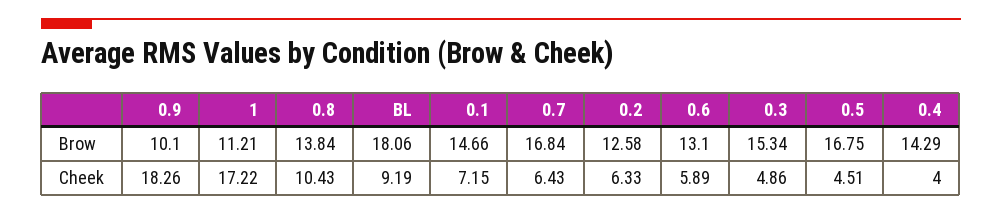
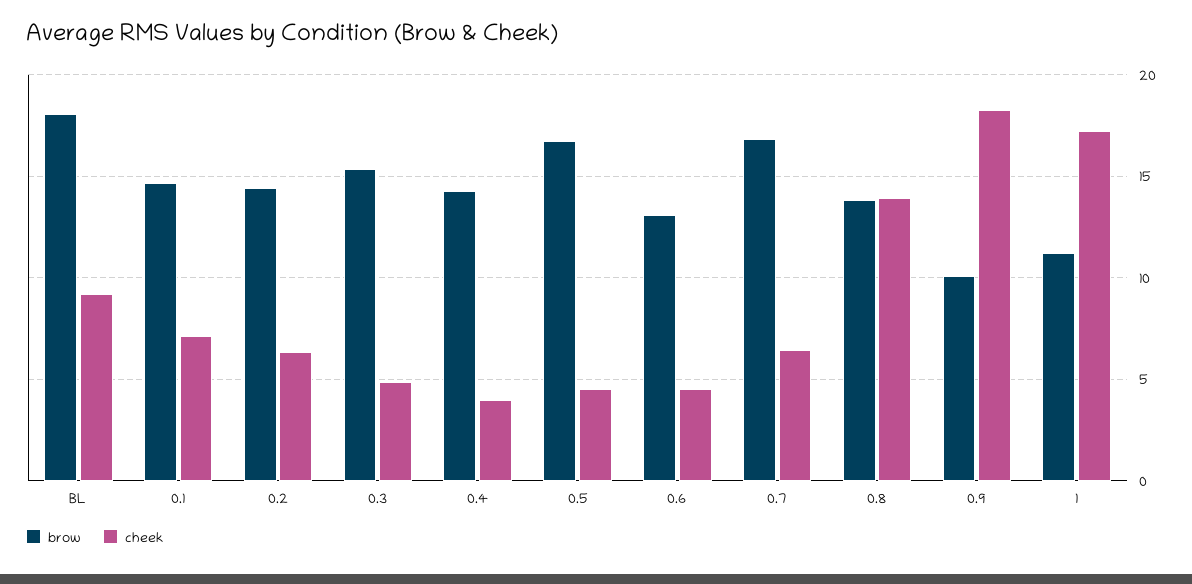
  {
    "Brow": {
      "0.9": 10.1,
      "1": 11.21,
      "0.8": 13.84,
      "BL": 18.06,
      "0.1": 14.66,
      "0.7": 16.84,
-     "0.2": 12.58,
+     "0.2": 14.5,
      "0.6": 13.1,
      "0.3": 15.34,
      "0.5": 16.75,
      "0.4": 14.29
    },
    "Cheek": {
      "0.9": 18.26,
      "1": 17.22,
-     "0.8": 10.43,
+     "0.8": 14,
      "BL": 9.19,
      "0.1": 7.15,
      "0.7": 6.43,
      "0.2": 6.33,
-     "0.6": 5.89,
+     "0.6": 4.5,
      "0.3": 4.86,
      "0.5": 4.51,
      "0.4": 4
    }
  }

